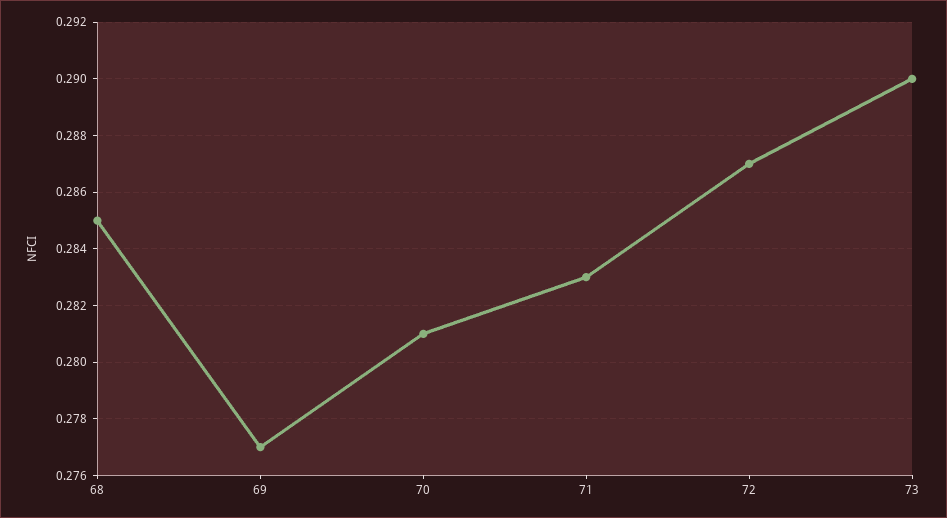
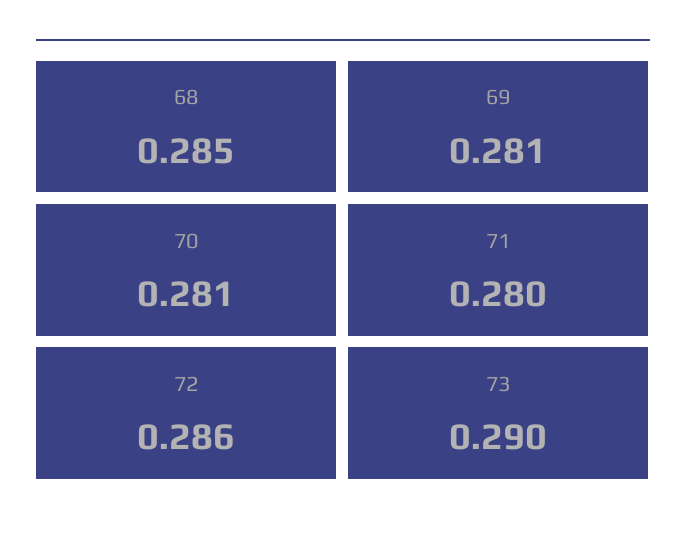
  {
    "68": 0.285,
-   "69": 0.277,
+   "69": 0.281,
    "70": 0.281,
-   "71": 0.283,
+   "71": 0.28,
-   "72": 0.287,
+   "72": 0.286,
    "73": 0.29
  }

